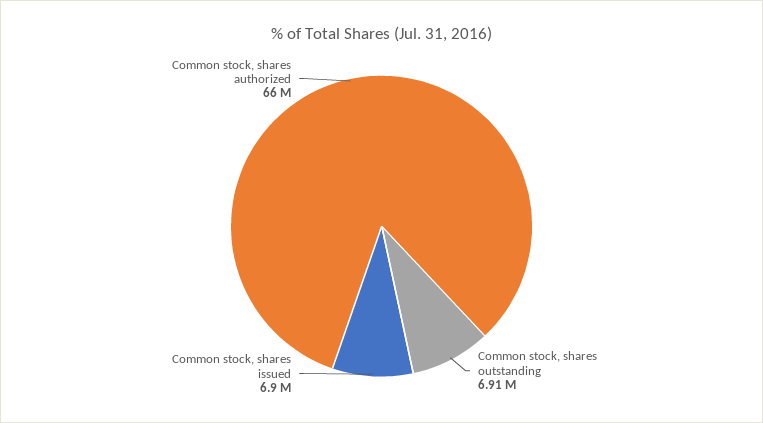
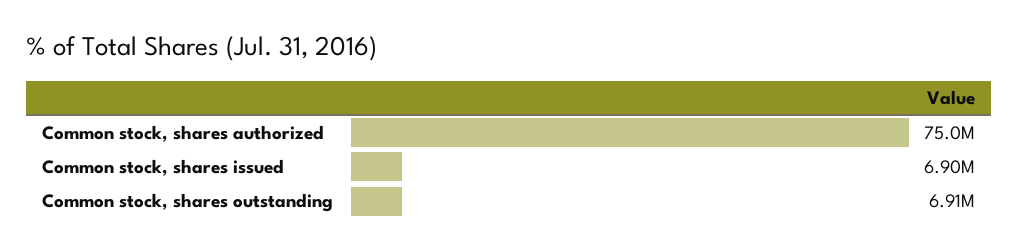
  {
    "Common stock, shares outstanding": 6910000,
    "Common stock, shares issued": 6900000,
-   "Common stock, shares authorized": 66000000
+   "Common stock, shares authorized": 75000000
  }

